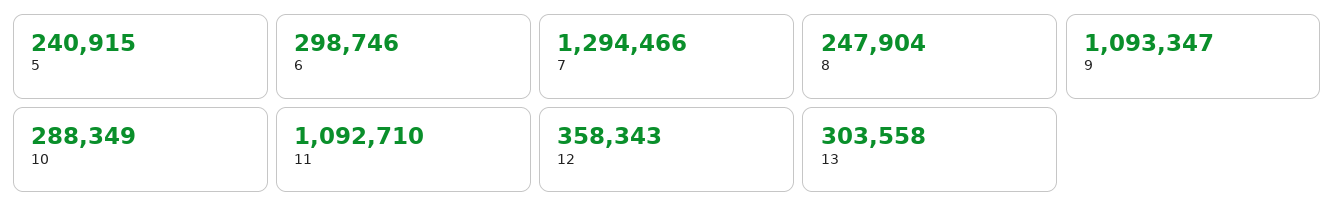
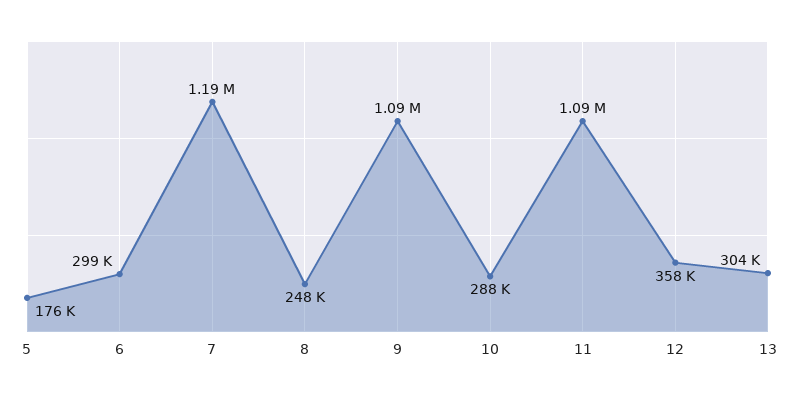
  {
-   "5": 240915,
+   "5": 176000,
    "6": 298746,
-   "7": 1294466,
+   "7": 1190000,
    "8": 247904,
    "9": 1093347,
    "10": 288349,
    "11": 1092710,
    "12": 358343,
    "13": 303558
  }

